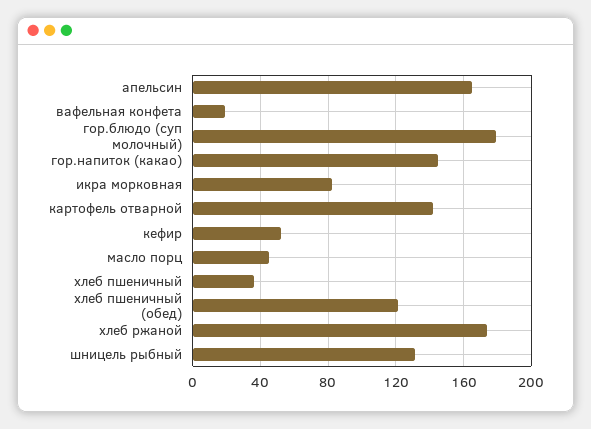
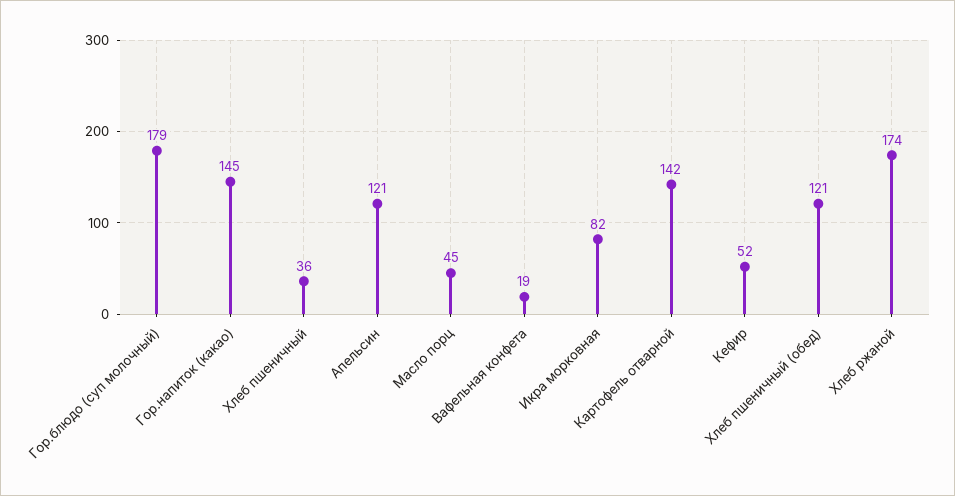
  {
-   "апельсин": 165,
+   "апельсин": 121,
    "вафельная конфета": 19,
    "гор.блюдо (суп молочный)": 179,
    "гор.напиток (какао)": 145,
    "икра морковная": 82,
    "картофель отварной": 142,
    "кефир": 52,
    "масло порц": 45,
    "хлеб пшеничный": 36,
    "хлеб пшеничный (обед)": 121,
-   "хлеб ржаной": 174,
+   "хлеб ржаной": 174
-   "шницель рыбный": 130
  }

